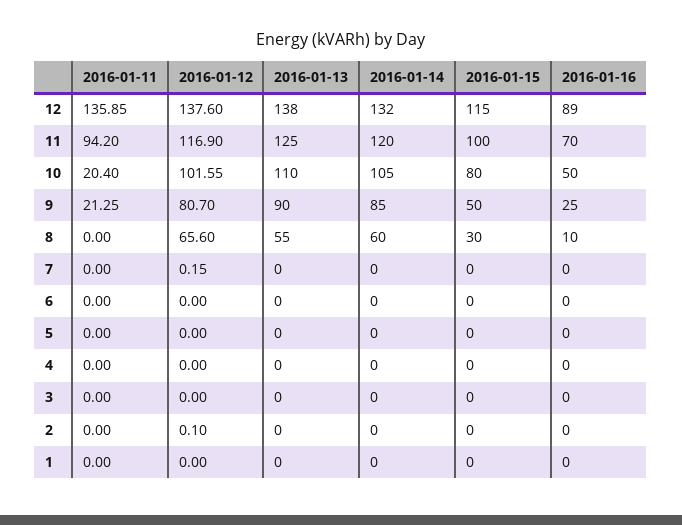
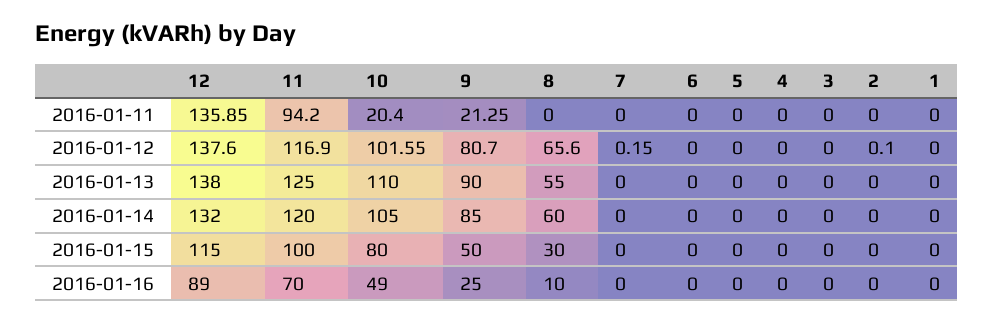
  {
    "2016-01-11": {
      "12": 135.85,
      "11": 94.2,
      "10": 20.4,
      "9": 21.25,
      "8": 0,
      "7": 0,
      "6": 0,
      "5": 0,
      "4": 0,
      "3": 0,
      "2": 0,
      "1": 0
    },
    "2016-01-12": {
      "12": 137.6,
      "11": 116.9,
      "10": 101.55,
      "9": 80.7,
      "8": 65.6,
      "7": 0.15,
      "6": 0,
      "5": 0,
      "4": 0,
      "3": 0,
      "2": 0.1,
      "1": 0
    },
    "2016-01-13": {
      "12": 138,
      "11": 125,
      "10": 110,
      "9": 90,
      "8": 55,
      "7": 0,
      "6": 0,
      "5": 0,
      "4": 0,
      "3": 0,
      "2": 0,
      "1": 0
    },
    "2016-01-14": {
      "12": 132,
      "11": 120,
      "10": 105,
      "9": 85,
      "8": 60,
      "7": 0,
      "6": 0,
      "5": 0,
      "4": 0,
      "3": 0,
      "2": 0,
      "1": 0
    },
    "2016-01-15": {
      "12": 115,
      "11": 100,
      "10": 80,
      "9": 50,
      "8": 30,
      "7": 0,
      "6": 0,
      "5": 0,
      "4": 0,
      "3": 0,
      "2": 0,
      "1": 0
    },
    "2016-01-16": {
      "12": 89,
      "11": 70,
-     "10": 50,
+     "10": 49,
      "9": 25,
      "8": 10,
      "7": 0,
      "6": 0,
      "5": 0,
      "4": 0,
      "3": 0,
      "2": 0,
      "1": 0
    }
  }

